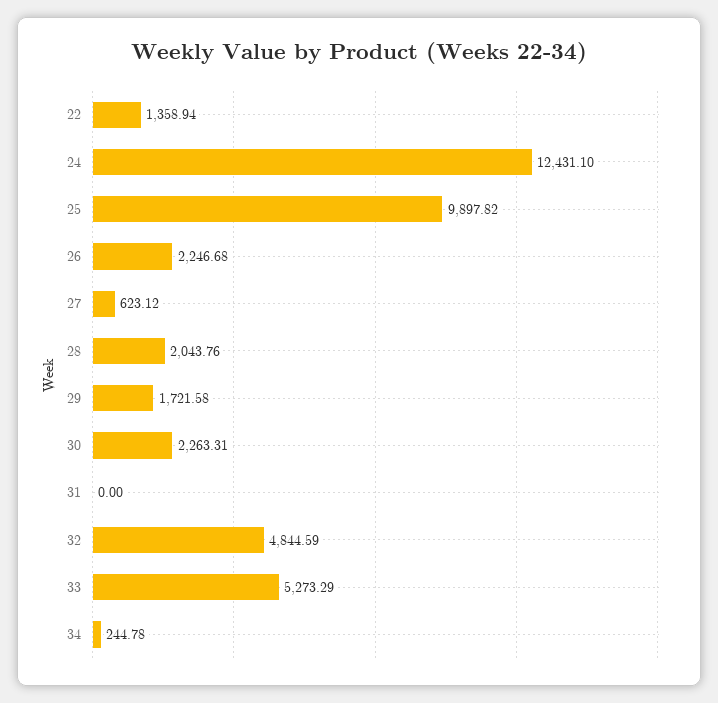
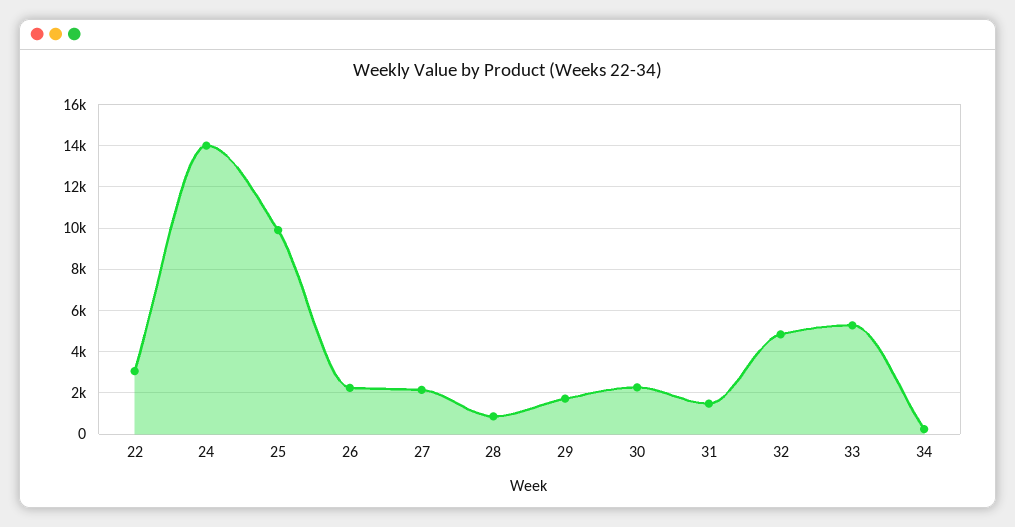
  {
-   "22": 1358.94,
+   "22": 3000,
-   "24": 12431.1,
+   "24": 14000,
    "25": 9897.82,
    "26": 2246.68,
-   "27": 623.12,
+   "27": 2000,
-   "28": 2043.76,
+   "28": 1000,
    "29": 1721.58,
    "30": 2263.31,
-   "31": 0,
+   "31": 1500,
    "32": 4844.59,
    "33": 5273.29,
    "34": 244.78
  }

